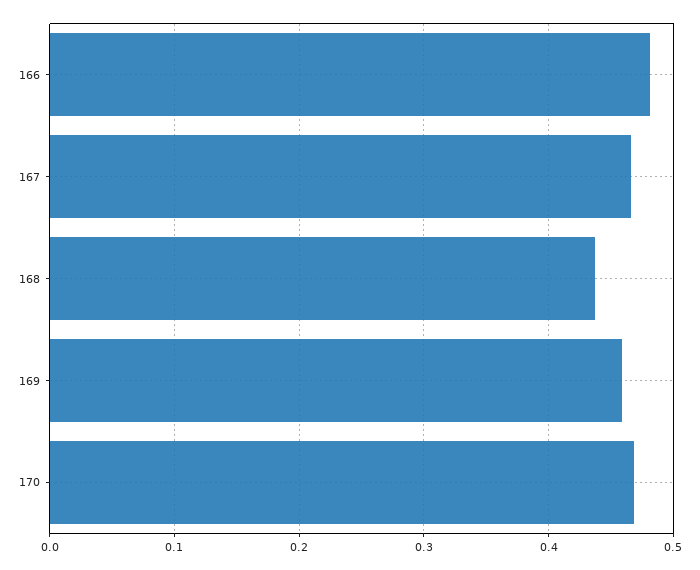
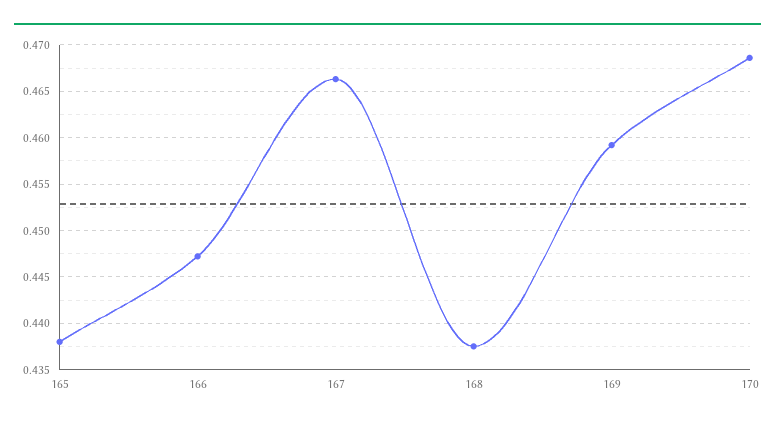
  {
-   "166": 0.48,
+   "166": 0.447,
    "167": 0.466,
    "168": 0.438,
    "169": 0.459,
-   "170": 0.469
+   "170": 0.469,
+   "165": 0.438
  }

